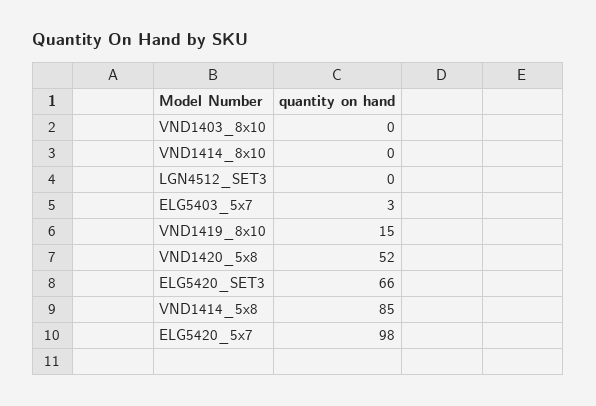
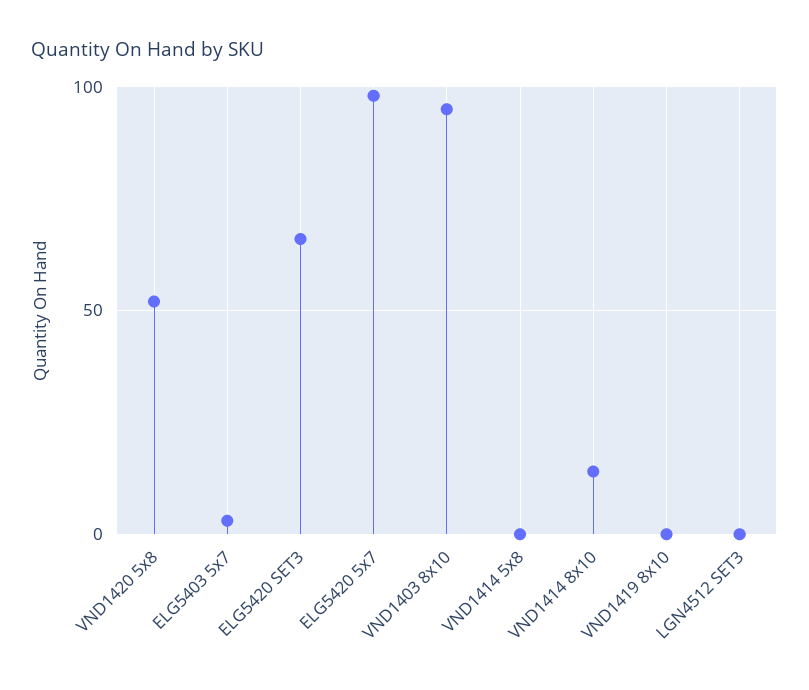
  {
-   "VND1403_8x10": 0,
+   "VND1403_8x10": 95,
-   "VND1414_8x10": 0,
+   "VND1414_8x10": 15,
    "LGN4512_SET3": 0,
    "ELG5403_5x7": 3,
-   "VND1419_8x10": 15,
+   "VND1419_8x10": 0,
    "VND1420_5x8": 52,
    "ELG5420_SET3": 66,
-   "VND1414_5x8": 85,
+   "VND1414_5x8": 0,
    "ELG5420_5x7": 98
  }

